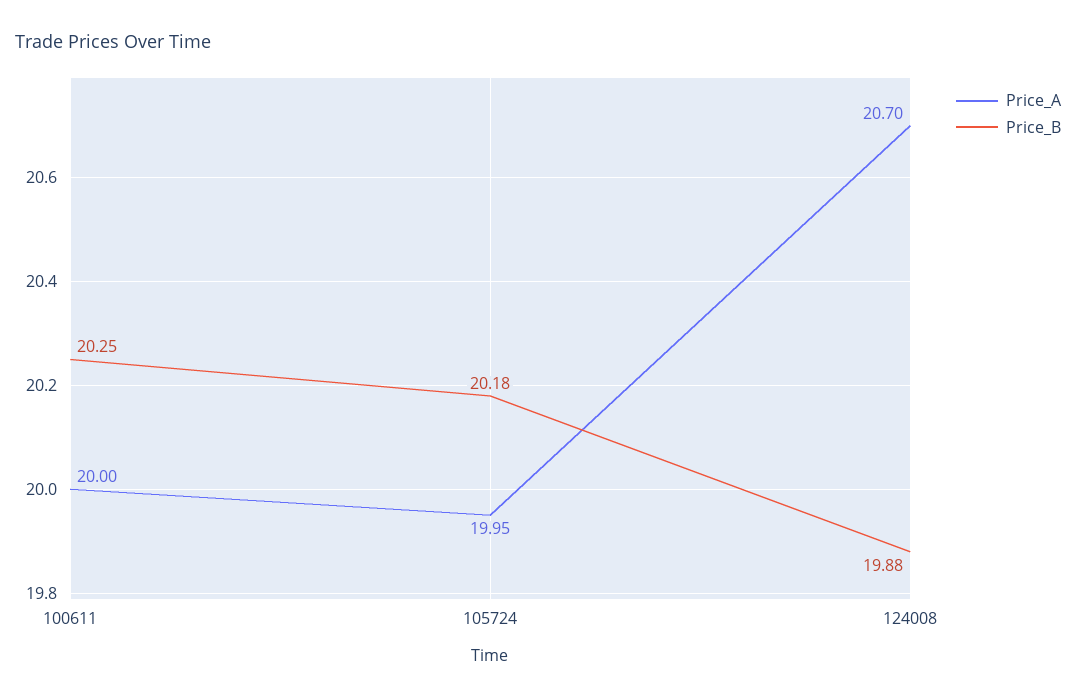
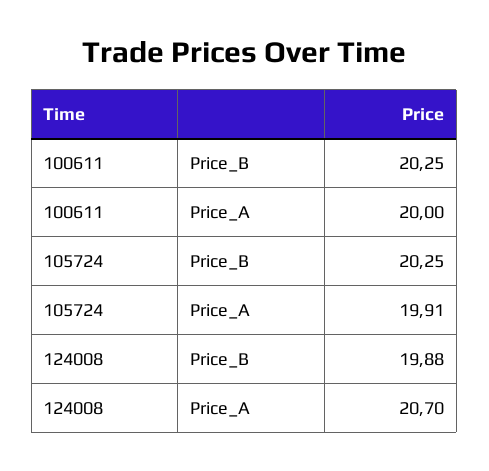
  {
    "Price_A": {
      "100611": 20,
-     "105724": 19.95,
+     "105724": 19.91,
      "124008": 20.7
    },
    "Price_B": {
      "100611": 20.25,
-     "105724": 20.18,
+     "105724": 20.25,
      "124008": 19.88
    }
  }

